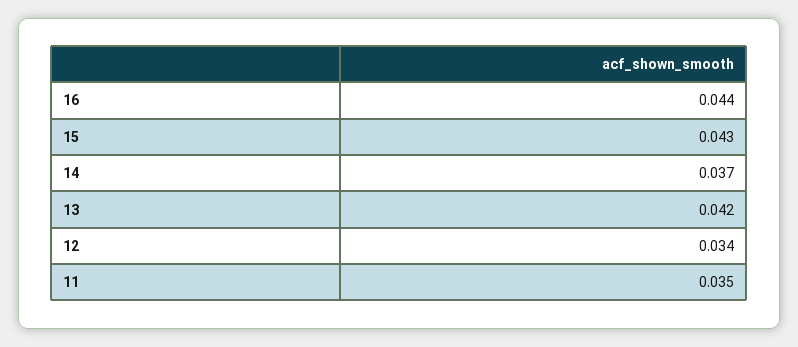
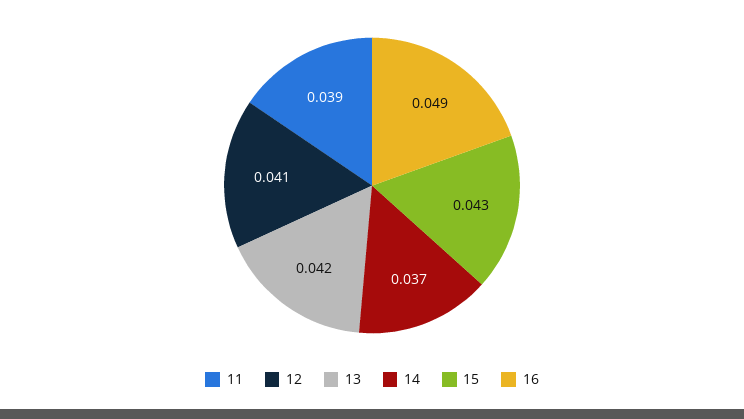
  {
-   "16": 0.044,
+   "16": 0.049,
    "15": 0.043,
    "14": 0.037,
    "13": 0.042,
-   "12": 0.034,
+   "12": 0.041,
-   "11": 0.035
+   "11": 0.039
  }

